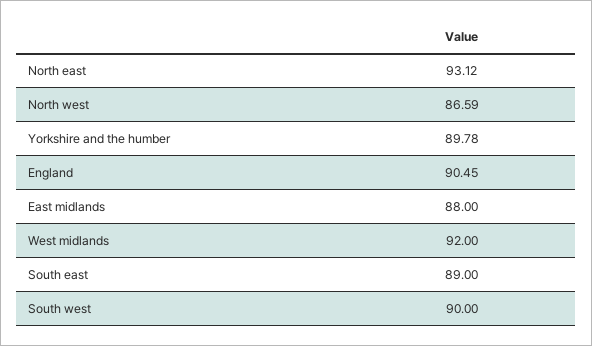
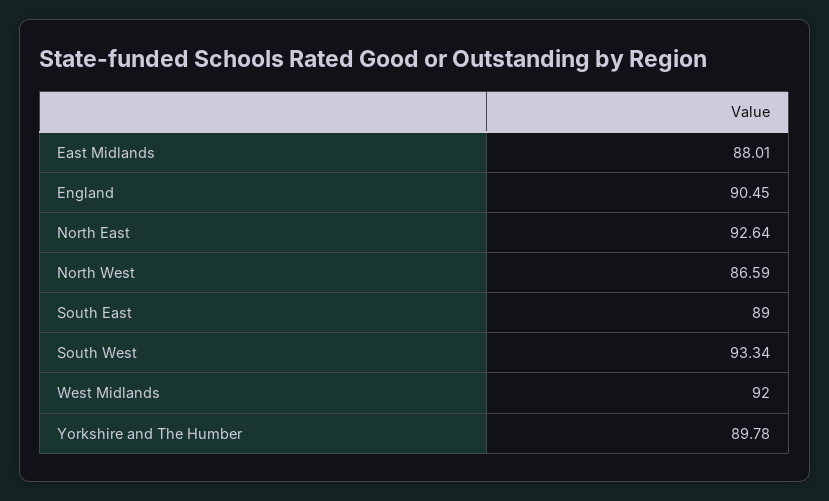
  {
-   "North east": 93.12,
+   "North east": 92.64,
    "North west": 86.59,
    "Yorkshire and the humber": 89.78,
    "England": 90.45,
-   "East midlands": 88,
+   "East midlands": 88.01,
    "West midlands": 92,
    "South east": 89,
-   "South west": 90
+   "South west": 93.34
  }

